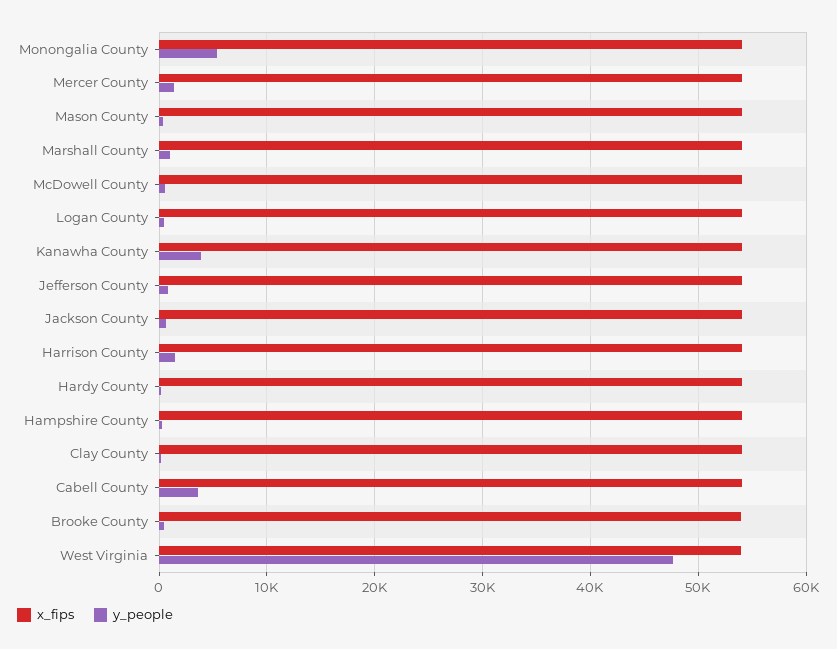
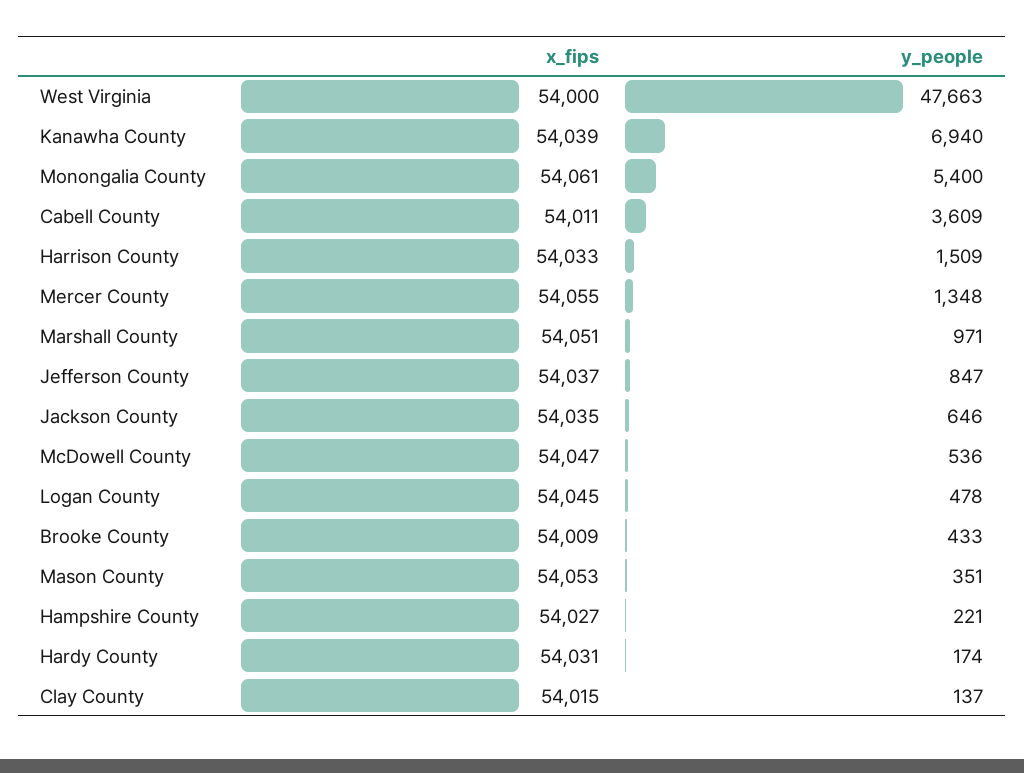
  {
    "x_fips": {
      "Monongalia County": 54061,
      "Mercer County": 54055,
      "Mason County": 54053,
      "Marshall County": 54051,
      "McDowell County": 54047,
      "Logan County": 54045,
      "Kanawha County": 54039,
      "Jefferson County": 54037,
      "Jackson County": 54035,
      "Harrison County": 54033,
      "Hardy County": 54031,
      "Hampshire County": 54027,
      "Clay County": 54015,
      "Cabell County": 54011,
      "Brooke County": 54009,
      "West Virginia": 54000
    },
    "y_people": {
      "Monongalia County": 5400,
      "Mercer County": 1348,
      "Mason County": 351,
      "Marshall County": 971,
      "McDowell County": 536,
      "Logan County": 478,
-     "Kanawha County": 4000,
+     "Kanawha County": 6940,
      "Jefferson County": 847,
      "Jackson County": 646,
      "Harrison County": 1509,
      "Hardy County": 174,
      "Hampshire County": 221,
      "Clay County": 137,
      "Cabell County": 3609,
      "Brooke County": 433,
      "West Virginia": 47663
    }
  }

